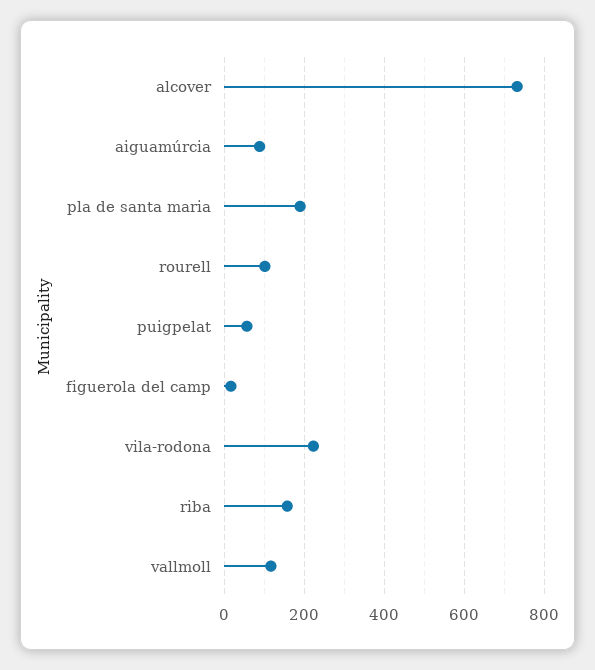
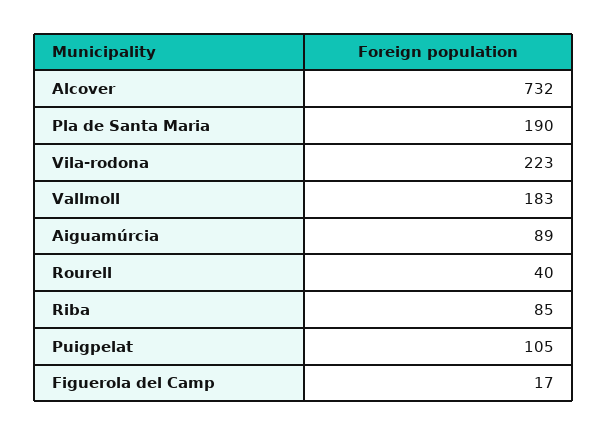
  {
    "alcover": 732,
    "aiguamúrcia": 89,
    "pla de santa maria": 190,
-   "rourell": 100,
+   "rourell": 40,
-   "puigpelat": 60,
+   "puigpelat": 105,
    "figuerola del camp": 17,
    "vila-rodona": 223,
-   "riba": 160,
+   "riba": 85,
-   "vallmoll": 120
+   "vallmoll": 183
  }

